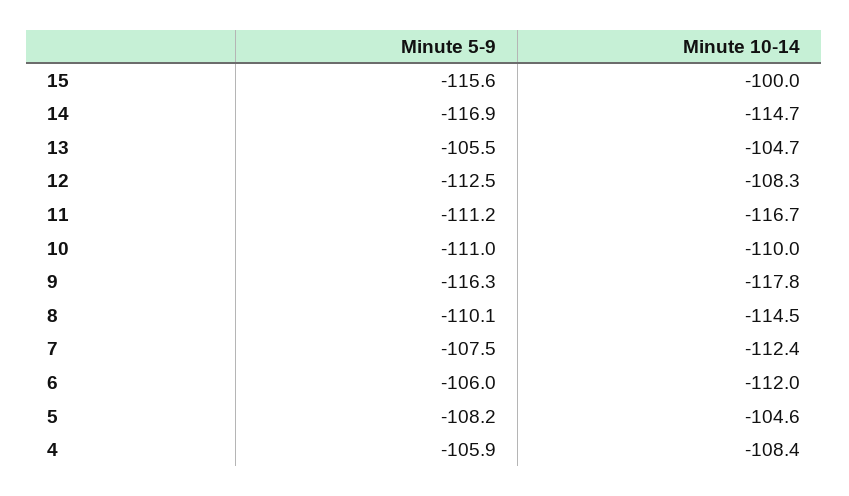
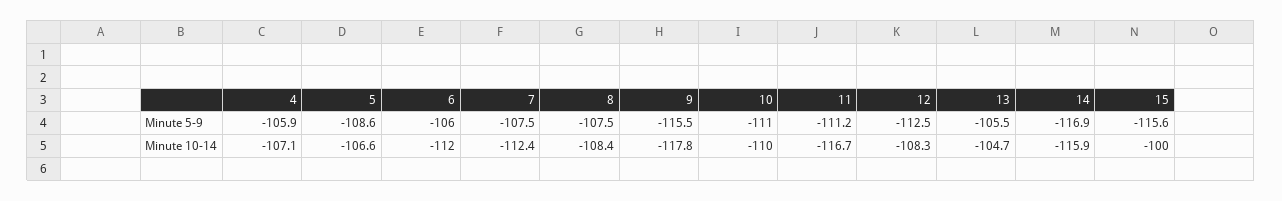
  {
    "Minute 5-9": {
      "15": -115.6,
      "14": -116.9,
      "13": -105.5,
      "12": -112.5,
      "11": -111.2,
      "10": -111,
-     "9": -116.3,
+     "9": -115.5,
-     "8": -110.1,
+     "8": -107.5,
      "7": -107.5,
      "6": -106,
-     "5": -108.2,
+     "5": -108.6,
      "4": -105.9
    },
    "Minute 10-14": {
      "15": -100,
-     "14": -114.7,
+     "14": -115.9,
      "13": -104.7,
      "12": -108.3,
      "11": -116.7,
      "10": -110,
      "9": -117.8,
-     "8": -114.5,
+     "8": -108.4,
      "7": -112.4,
      "6": -112,
-     "5": -104.6,
+     "5": -106.6,
-     "4": -108.4
+     "4": -107.1
    }
  }

